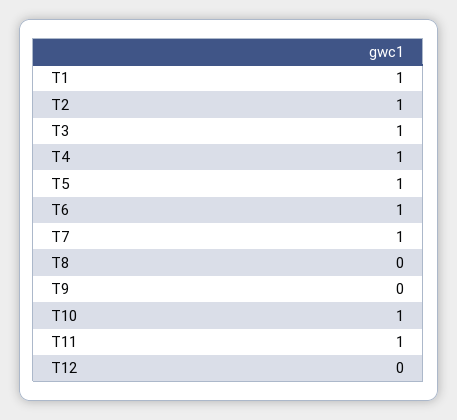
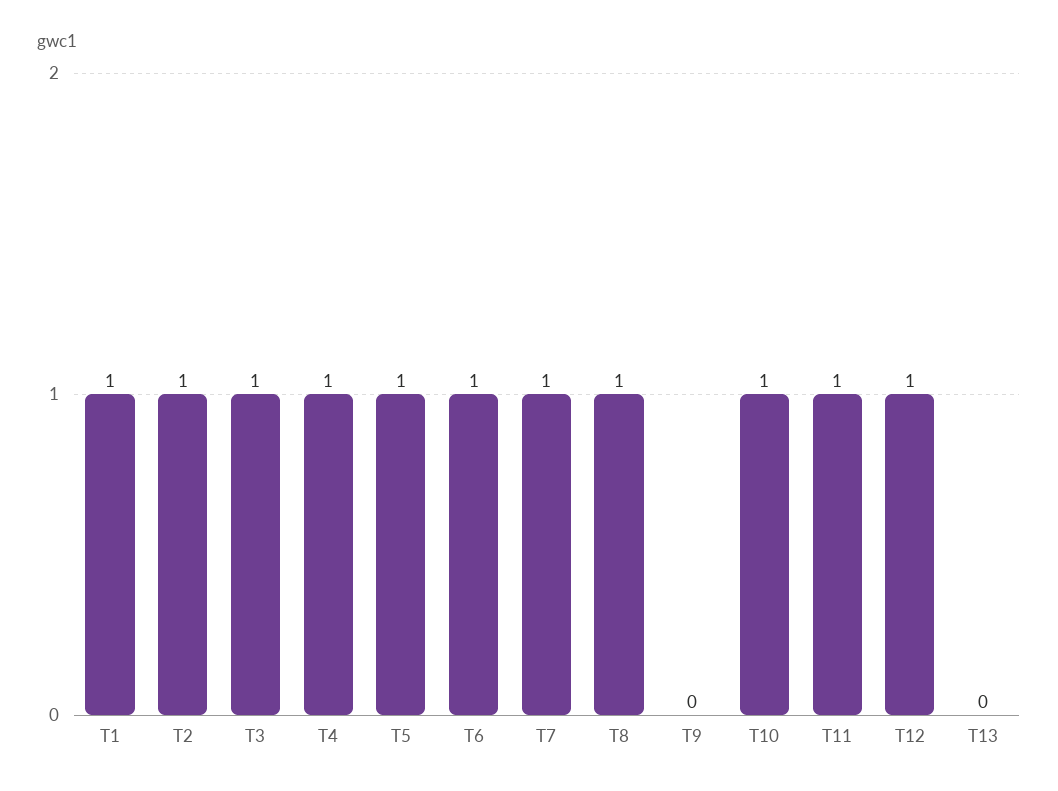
  {
    "T1": 1,
    "T2": 1,
    "T3": 1,
    "T4": 1,
    "T5": 1,
    "T6": 1,
    "T7": 1,
-   "T8": 0,
+   "T8": 1,
    "T9": 0,
    "T10": 1,
    "T11": 1,
-   "T12": 0
+   "T12": 1,
+   "T13": 0
  }

